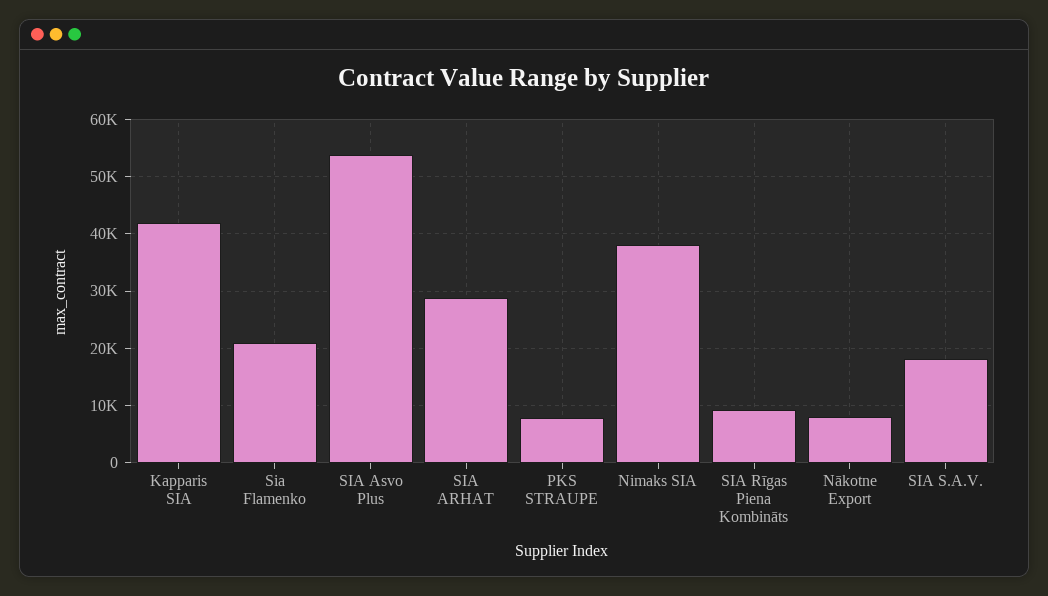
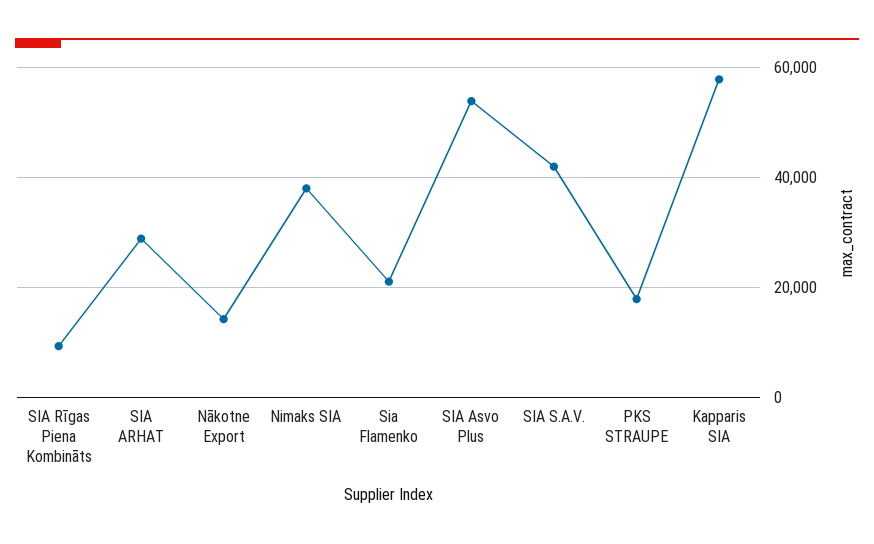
  {
-   "Kapparis SIA": 42000,
+   "Kapparis SIA": 58000,
    "Sia Flamenko": 22000,
    "SIA Asvo Plus": 54000,
    "SIA ARHAT": 28000,
-   "PKS STRAUPE": 8000,
+   "PKS STRAUPE": 18000,
    "Nimaks SIA": 38000,
    "SIA Rīgas Piena Kombināts": 10000,
-   "Nākotne Export": 8000,
+   "Nākotne Export": 14000,
-   "SIA S.A.V.": 18000
+   "SIA S.A.V.": 42000
  }

